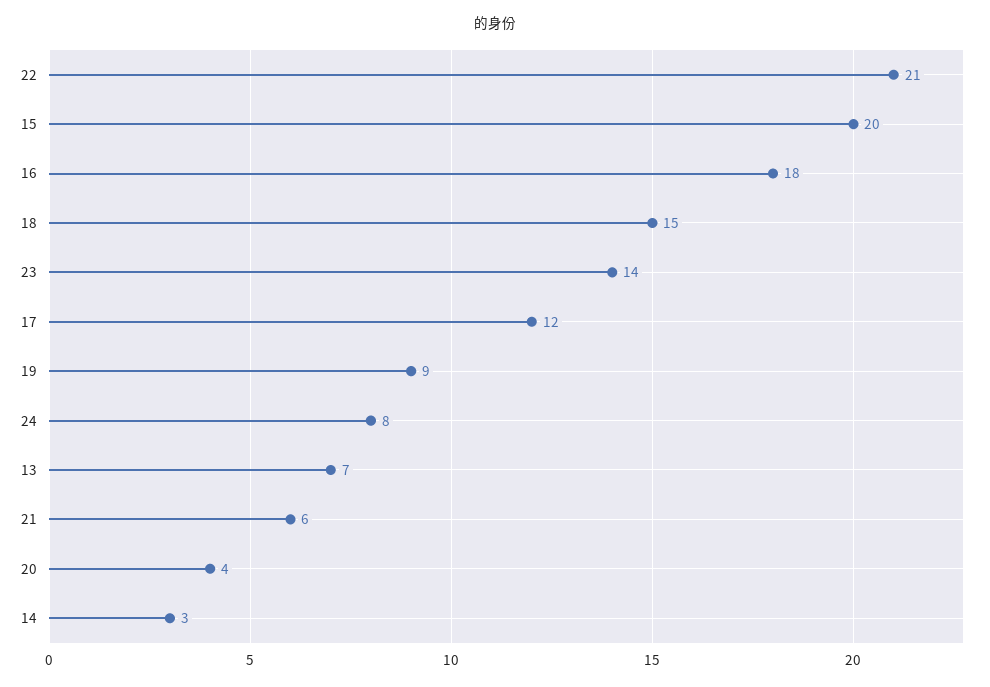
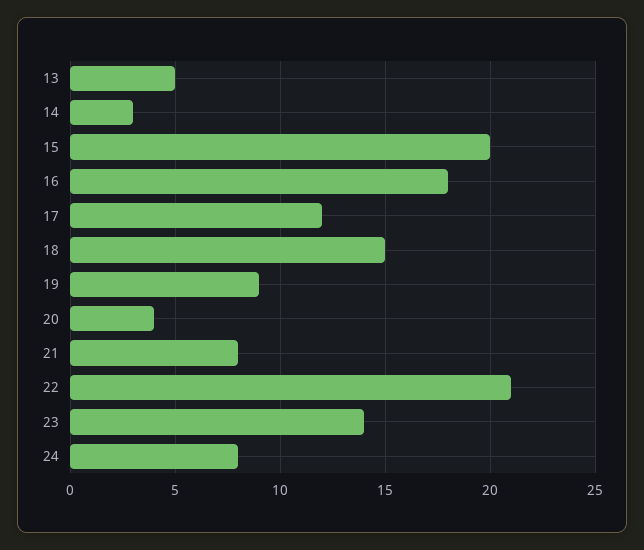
  {
    "22": 21,
    "15": 20,
    "16": 18,
    "18": 15,
    "23": 14,
    "17": 12,
    "19": 9,
    "24": 8,
-   "13": 7,
+   "13": 5,
-   "21": 6,
+   "21": 8,
    "20": 4,
    "14": 3
  }

